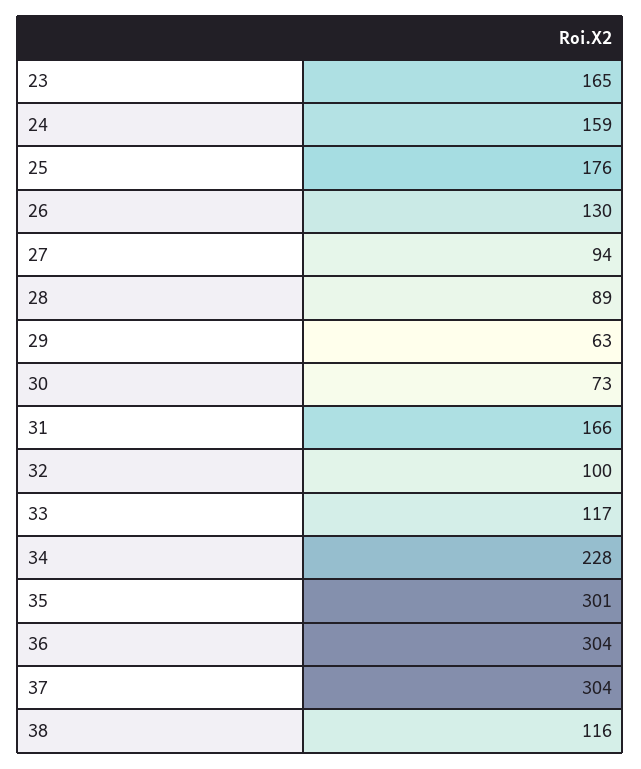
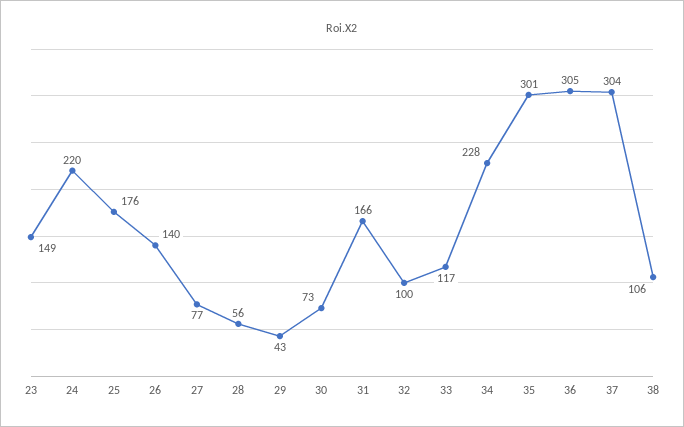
  {
-   "23": 165,
+   "23": 149,
-   "24": 159,
+   "24": 220,
    "25": 176,
-   "26": 130,
+   "26": 140,
-   "27": 94,
+   "27": 77,
-   "28": 89,
+   "28": 56,
-   "29": 63,
+   "29": 43,
    "30": 73,
    "31": 166,
    "32": 100,
    "33": 117,
    "34": 228,
    "35": 301,
-   "36": 304,
+   "36": 305,
    "37": 304,
-   "38": 116
+   "38": 106
  }

